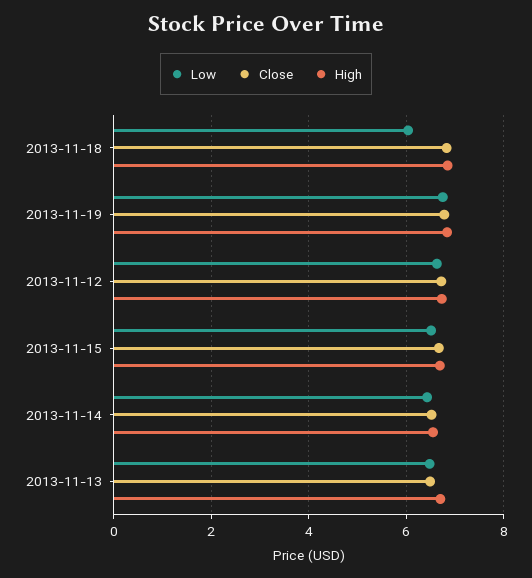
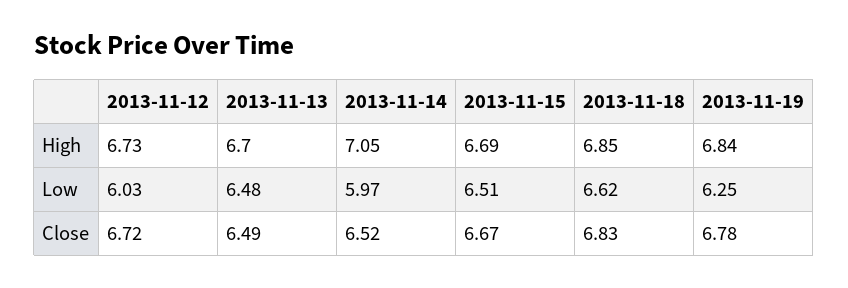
  {
    "Low": {
-     "2013-11-18": 6,
+     "2013-11-18": 6.62,
-     "2013-11-19": 6.8,
+     "2013-11-19": 6.25,
-     "2013-11-12": 6.6,
+     "2013-11-12": 6.03,
      "2013-11-15": 6.51,
-     "2013-11-14": 6.4,
+     "2013-11-14": 5.97,
      "2013-11-13": 6.48
    },
    "Close": {
      "2013-11-18": 6.83,
      "2013-11-19": 6.78,
      "2013-11-12": 6.72,
      "2013-11-15": 6.67,
      "2013-11-14": 6.52,
      "2013-11-13": 6.49
    },
    "High": {
      "2013-11-18": 6.85,
      "2013-11-19": 6.84,
      "2013-11-12": 6.73,
      "2013-11-15": 6.69,
-     "2013-11-14": 6.6,
+     "2013-11-14": 7.05,
      "2013-11-13": 6.7
    }
  }

